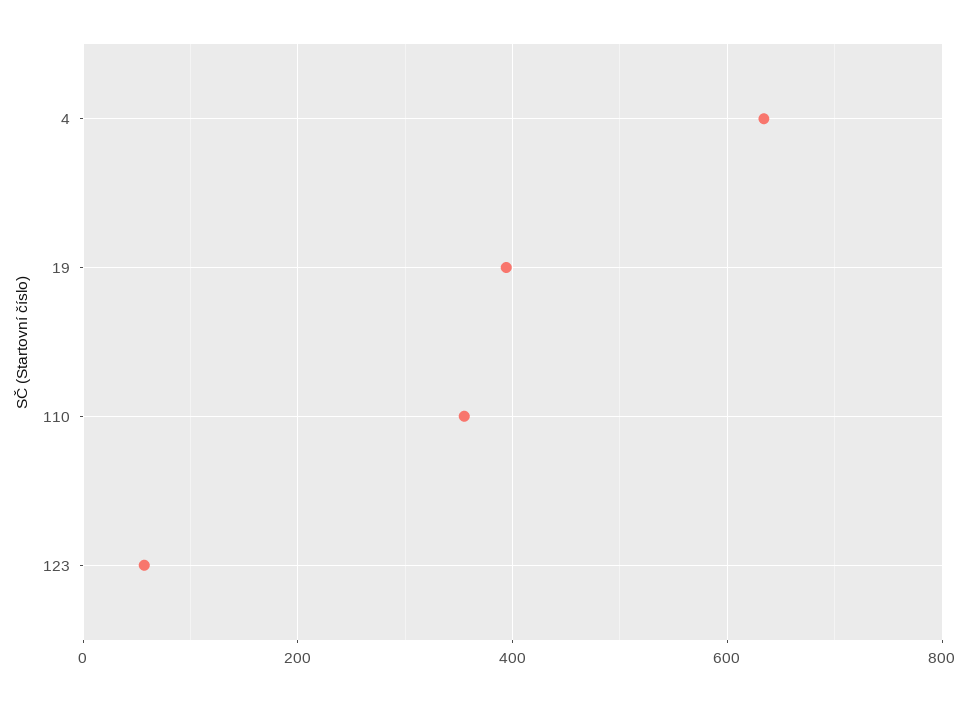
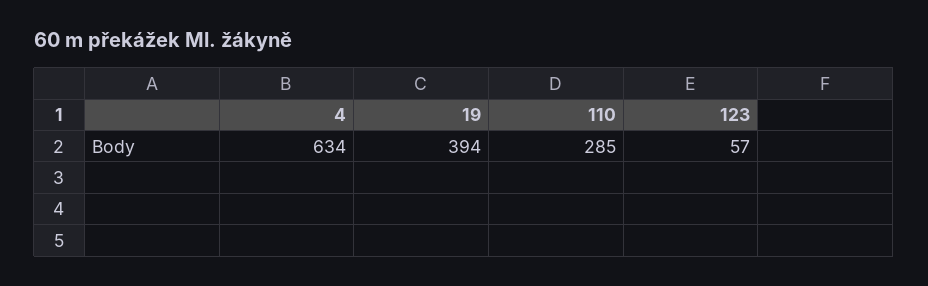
  {
    "4": 634,
    "19": 394,
-   "110": 360,
+   "110": 285,
    "123": 57
  }

